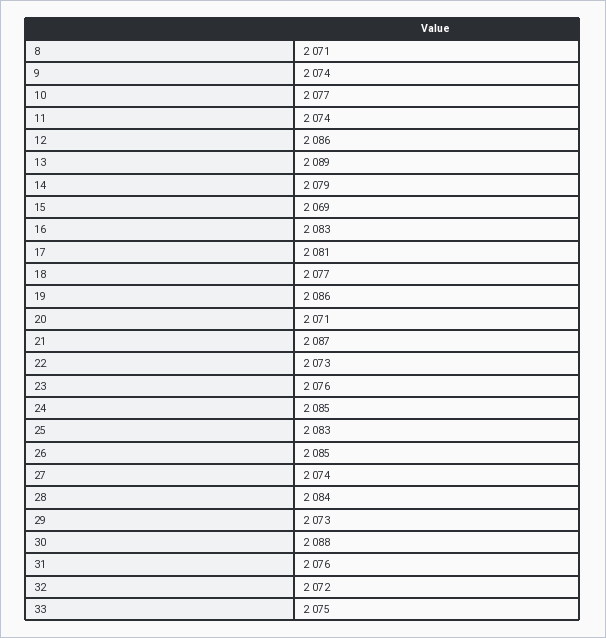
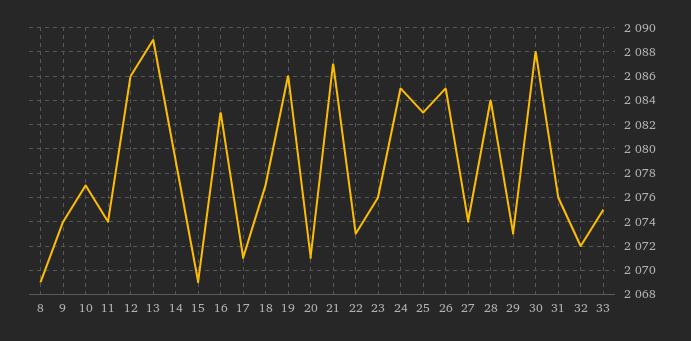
  {
-   "8": 2071,
+   "8": 2069,
    "9": 2074,
    "10": 2077,
    "11": 2074,
    "12": 2086,
    "13": 2089,
    "14": 2079,
    "15": 2069,
    "16": 2083,
-   "17": 2081,
+   "17": 2071,
    "18": 2077,
    "19": 2086,
    "20": 2071,
    "21": 2087,
    "22": 2073,
    "23": 2076,
    "24": 2085,
    "25": 2083,
    "26": 2085,
    "27": 2074,
    "28": 2084,
    "29": 2073,
    "30": 2088,
    "31": 2076,
    "32": 2072,
    "33": 2075
  }

